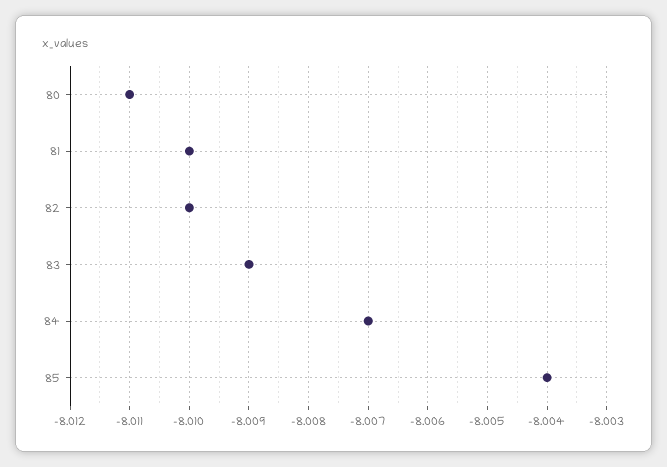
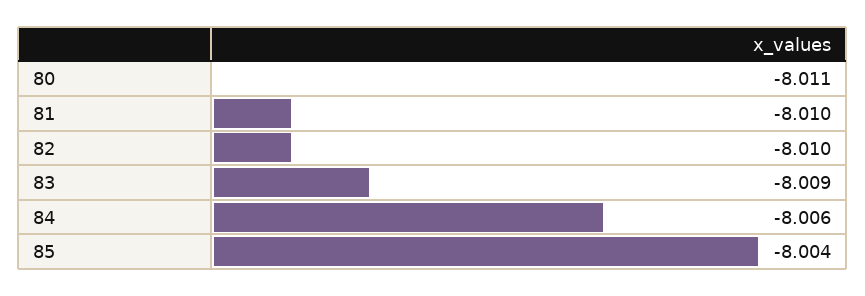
  {
    "80": -8.011,
    "81": -8.01,
    "82": -8.01,
    "83": -8.009,
-   "84": -8.007,
+   "84": -8.006,
    "85": -8.004
  }

